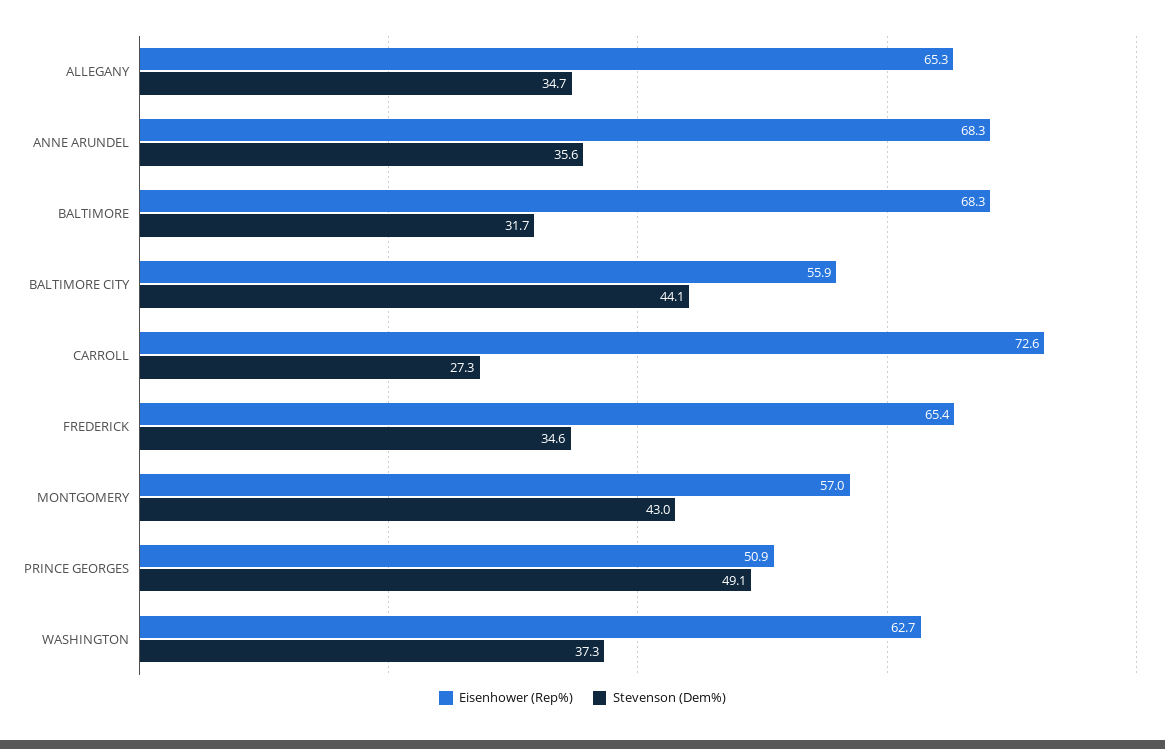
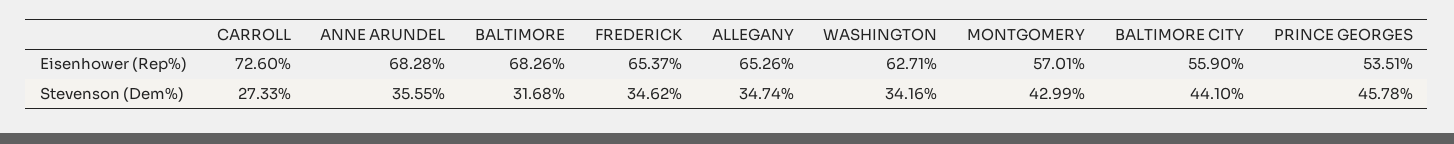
  {
    "Eisenhower (Rep%)": {
      "ALLEGANY": 65.26,
      "ANNE ARUNDEL": 68.28,
      "BALTIMORE": 68.26,
      "BALTIMORE CITY": 55.9,
      "CARROLL": 72.6,
      "FREDERICK": 65.37,
      "MONTGOMERY": 57.01,
-     "PRINCE GEORGES": 50.9,
+     "PRINCE GEORGES": 53.51,
      "WASHINGTON": 62.71
    },
    "Stevenson (Dem%)": {
      "ALLEGANY": 34.74,
      "ANNE ARUNDEL": 35.55,
      "BALTIMORE": 31.68,
      "BALTIMORE CITY": 44.1,
      "CARROLL": 27.33,
      "FREDERICK": 34.62,
      "MONTGOMERY": 42.99,
-     "PRINCE GEORGES": 49.1,
+     "PRINCE GEORGES": 45.78,
-     "WASHINGTON": 37.3
+     "WASHINGTON": 34.16
    }
  }

